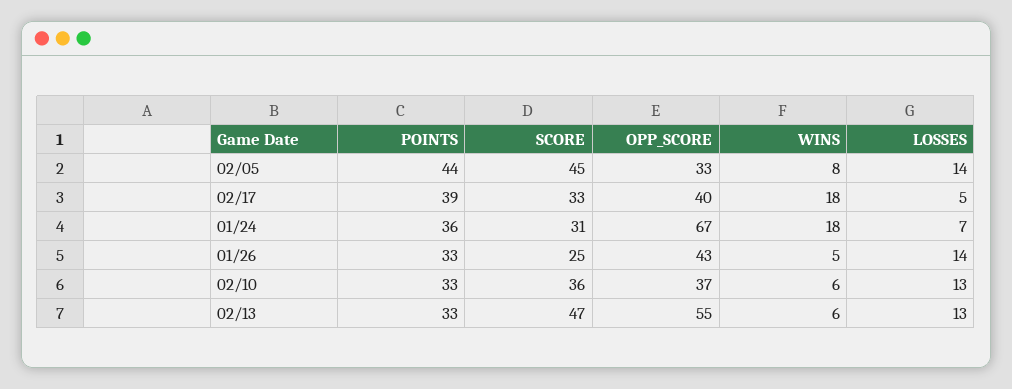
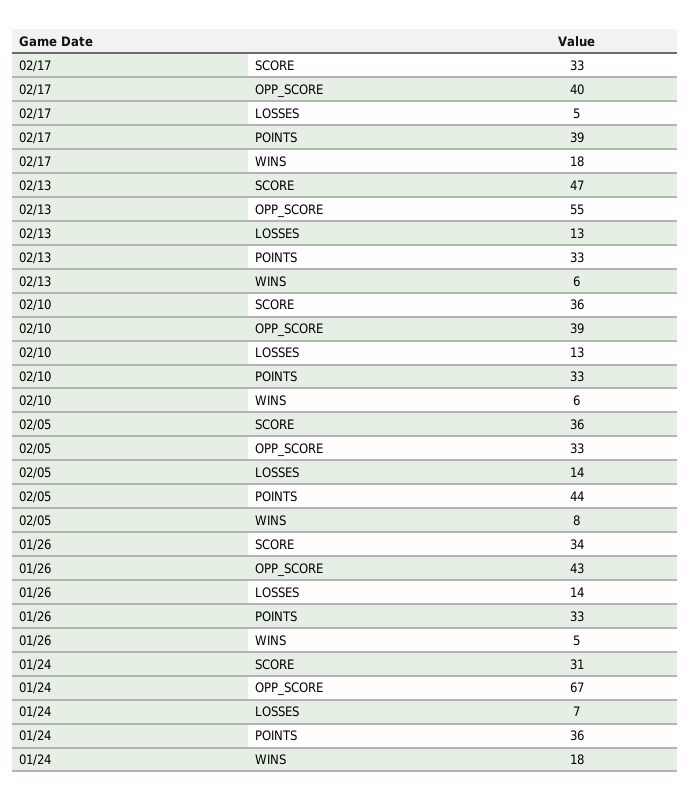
  {
    "POINTS": {
      "02/05": 44,
      "02/17": 39,
      "01/24": 36,
      "01/26": 33,
      "02/10": 33,
      "02/13": 33
    },
    "SCORE": {
-     "02/05": 45,
+     "02/05": 36,
      "02/17": 33,
      "01/24": 31,
-     "01/26": 25,
+     "01/26": 34,
      "02/10": 36,
      "02/13": 47
    },
    "OPP_SCORE": {
      "02/05": 33,
      "02/17": 40,
      "01/24": 67,
      "01/26": 43,
-     "02/10": 37,
+     "02/10": 39,
      "02/13": 55
    },
    "WINS": {
      "02/05": 8,
      "02/17": 18,
      "01/24": 18,
      "01/26": 5,
      "02/10": 6,
      "02/13": 6
    },
    "LOSSES": {
      "02/05": 14,
      "02/17": 5,
      "01/24": 7,
      "01/26": 14,
      "02/10": 13,
      "02/13": 13
    }
  }

